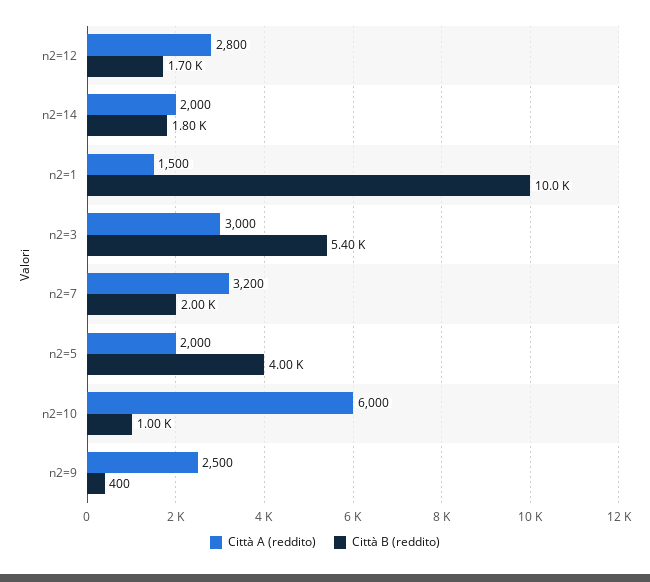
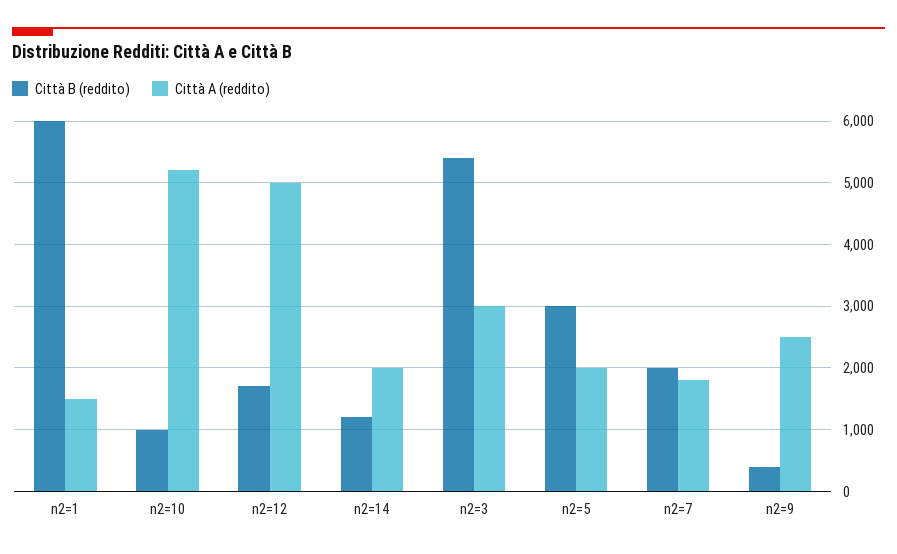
  {
    "Città A (reddito)": {
-     "n2=12": 2800,
+     "n2=12": 5000,
      "n2=14": 2000,
      "n2=1": 1500,
      "n2=3": 3000,
-     "n2=7": 3200,
+     "n2=7": 1800,
      "n2=5": 2000,
-     "n2=10": 6000,
+     "n2=10": 5200,
      "n2=9": 2500
    },
    "Città B (reddito)": {
      "n2=12": 1700,
-     "n2=14": 1800,
+     "n2=14": 1200,
-     "n2=1": 10000,
+     "n2=1": 6000,
      "n2=3": 5400,
      "n2=7": 2000,
-     "n2=5": 4000,
+     "n2=5": 3000,
      "n2=10": 1000,
      "n2=9": 400
    }
  }

